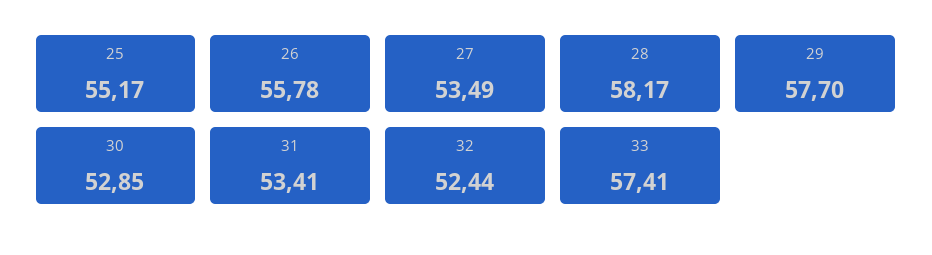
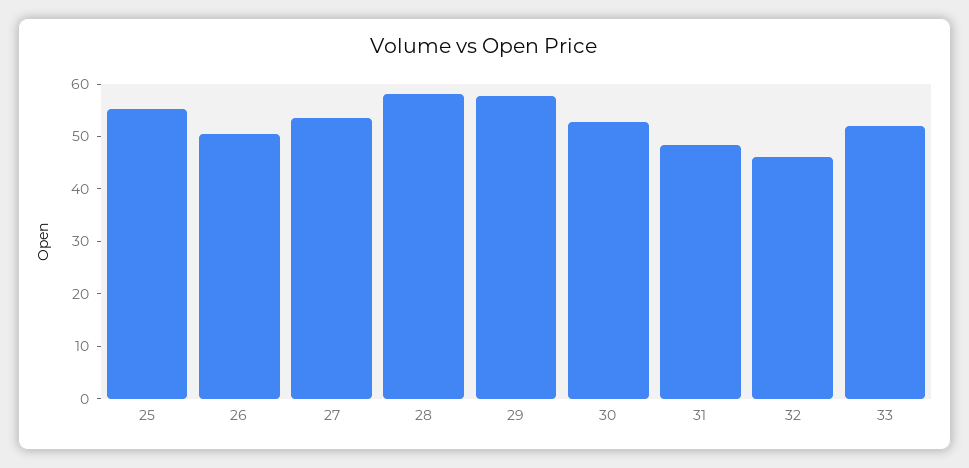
  {
    "25": 55.17,
-   "26": 55.78,
+   "26": 50,
    "27": 53.49,
    "28": 58.17,
    "29": 57.7,
    "30": 52.85,
-   "31": 53.41,
+   "31": 48,
-   "32": 52.44,
+   "32": 46,
-   "33": 57.41
+   "33": 52
  }

